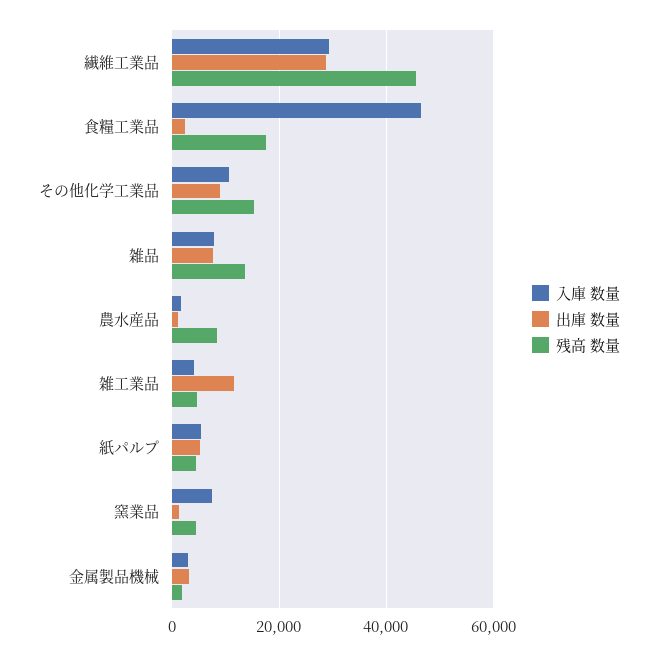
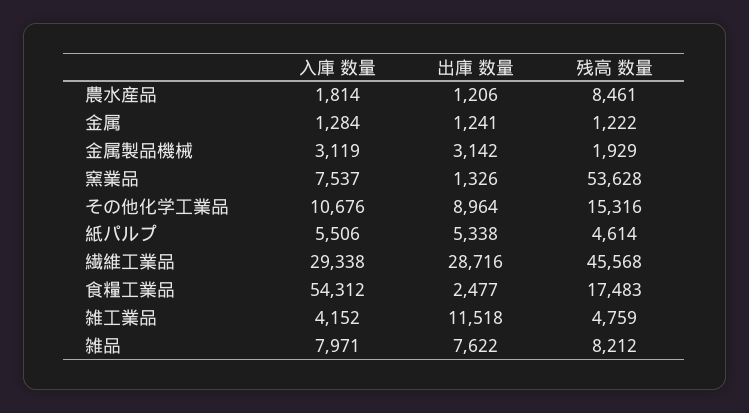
  {
    "入庫 数量": {
      "繊維工業品": 29338,
-     "食糧工業品": 46000,
+     "食糧工業品": 54312,
      "その他化学工業品": 10676,
      "雑品": 7971,
      "農水産品": 1814,
      "雑工業品": 4152,
      "紙パルプ": 5506,
      "窯業品": 7537,
-     "金属製品機械": 3119
+     "金属製品機械": 3119,
+     "金属": 1284
    },
    "出庫 数量": {
      "繊維工業品": 28716,
      "食糧工業品": 2477,
      "その他化学工業品": 8964,
      "雑品": 7622,
      "農水産品": 1206,
      "雑工業品": 11518,
      "紙パルプ": 5338,
      "窯業品": 1326,
-     "金属製品機械": 3142
+     "金属製品機械": 3142,
+     "金属": 1241
    },
    "残高 数量": {
      "繊維工業品": 45568,
      "食糧工業品": 17483,
      "その他化学工業品": 15316,
-     "雑品": 14000,
+     "雑品": 8212,
      "農水産品": 8461,
      "雑工業品": 4759,
      "紙パルプ": 4614,
-     "窯業品": 4000,
+     "窯業品": 53628,
-     "金属製品機械": 1929
+     "金属製品機械": 1929,
+     "金属": 1222
    }
  }

